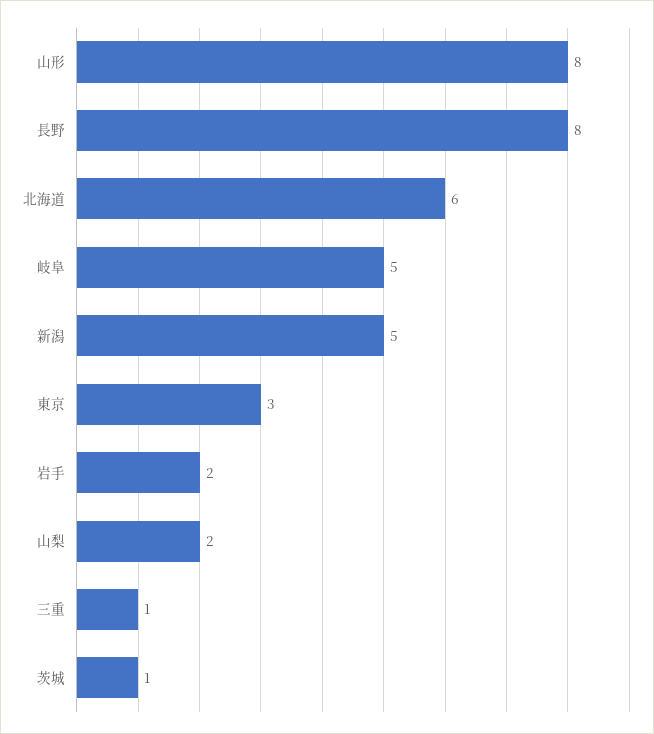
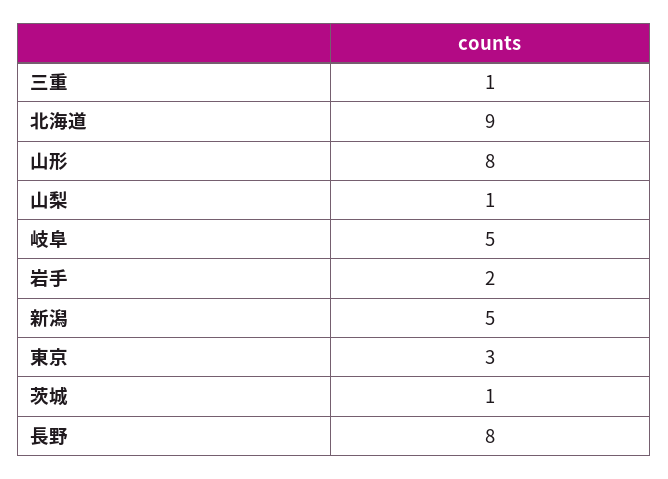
  {
    "山形": 8,
    "長野": 8,
-   "北海道": 6,
+   "北海道": 9,
    "岐阜": 5,
    "新潟": 5,
    "東京": 3,
    "岩手": 2,
-   "山梨": 2,
+   "山梨": 1,
    "三重": 1,
    "茨城": 1
  }

